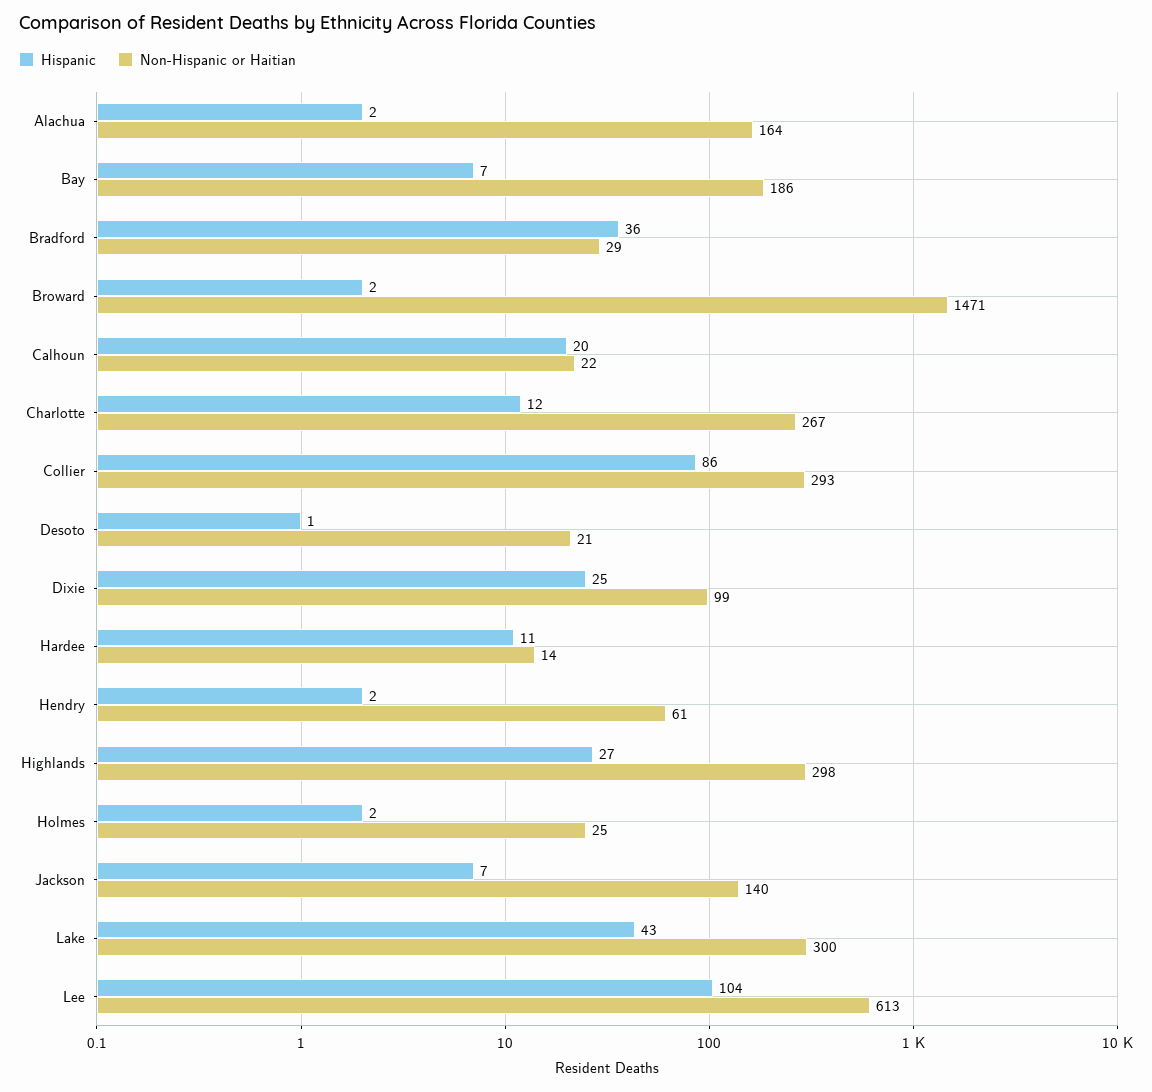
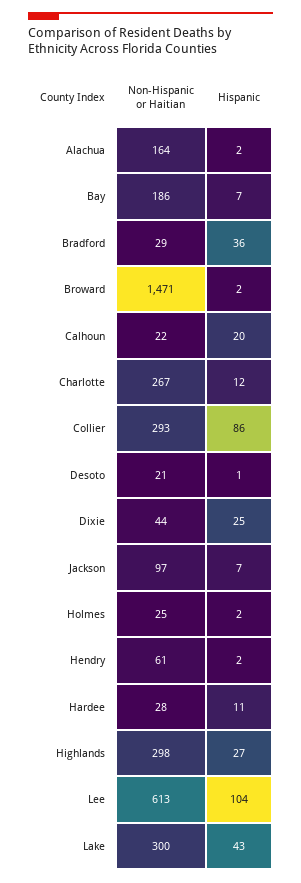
  {
    "Hispanic": {
      "Alachua": 2,
      "Bay": 7,
      "Bradford": 36,
      "Broward": 2,
      "Calhoun": 20,
      "Charlotte": 12,
      "Collier": 86,
      "Desoto": 1,
      "Dixie": 25,
      "Hardee": 11,
      "Hendry": 2,
      "Highlands": 27,
      "Holmes": 2,
      "Jackson": 7,
      "Lake": 43,
      "Lee": 104
    },
    "Non-Hispanic or Haitian": {
      "Alachua": 164,
      "Bay": 186,
      "Bradford": 29,
      "Broward": 1471,
      "Calhoun": 22,
      "Charlotte": 267,
      "Collier": 293,
      "Desoto": 21,
-     "Dixie": 99,
+     "Dixie": 44,
-     "Hardee": 14,
+     "Hardee": 28,
      "Hendry": 61,
      "Highlands": 298,
      "Holmes": 25,
-     "Jackson": 140,
+     "Jackson": 97,
      "Lake": 300,
      "Lee": 613
    }
  }

